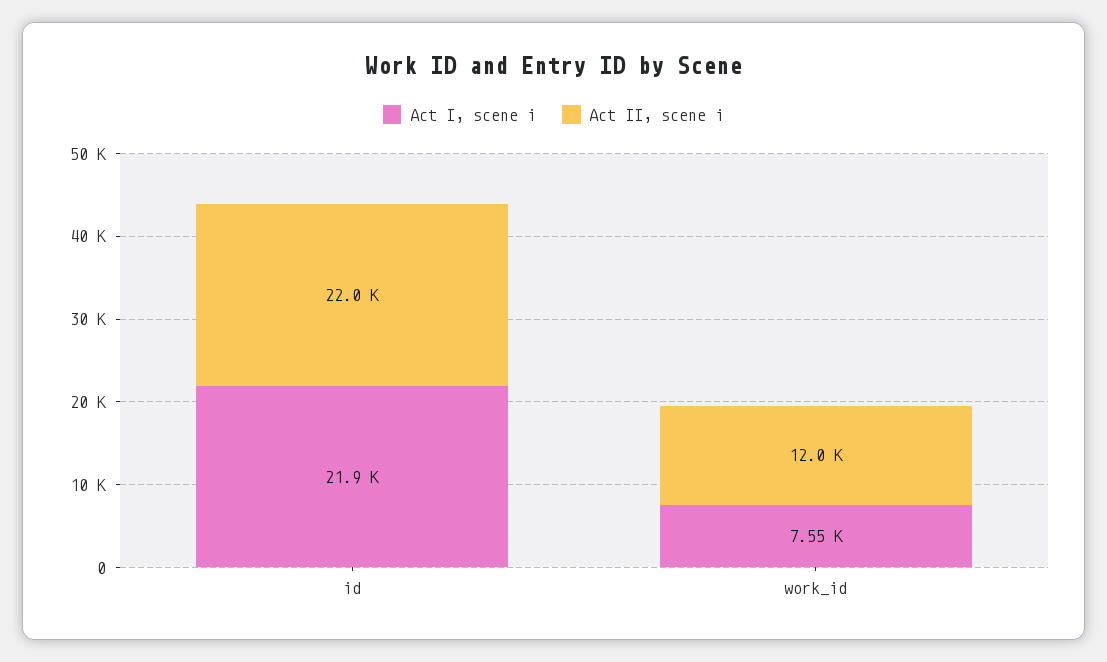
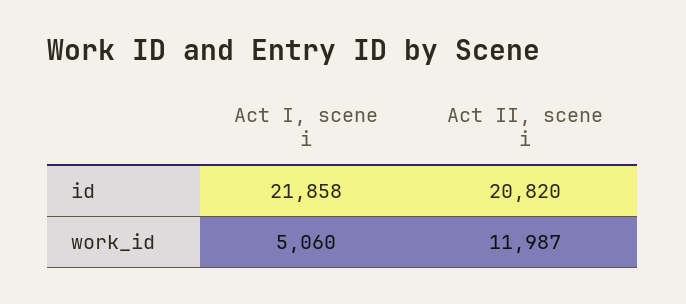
  {
    "Act I, scene i": {
      "id": 21858,
-     "work_id": 7550
+     "work_id": 5060
    },
    "Act II, scene i": {
-     "id": 22000,
+     "id": 20820,
      "work_id": 11987
    }
  }

